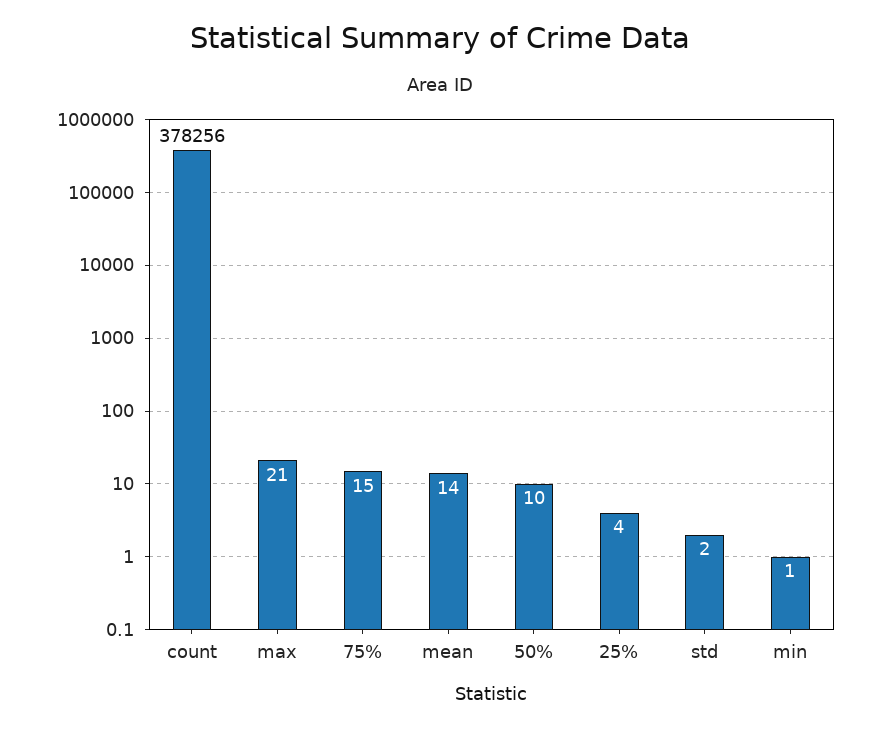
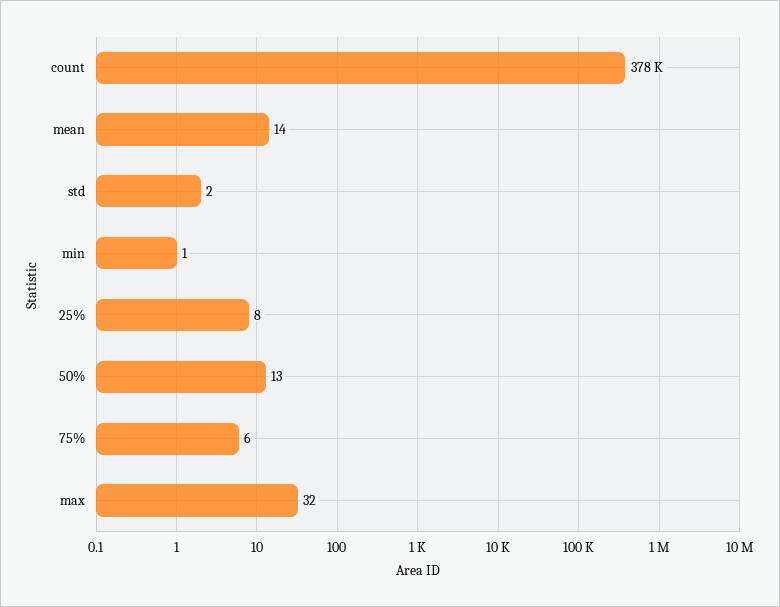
  {
    "count": 378256,
-   "max": 21,
+   "max": 32,
-   "75%": 15,
+   "75%": 6,
    "mean": 14,
-   "50%": 10,
+   "50%": 13,
-   "25%": 4,
+   "25%": 8,
    "std": 2,
    "min": 1
  }

